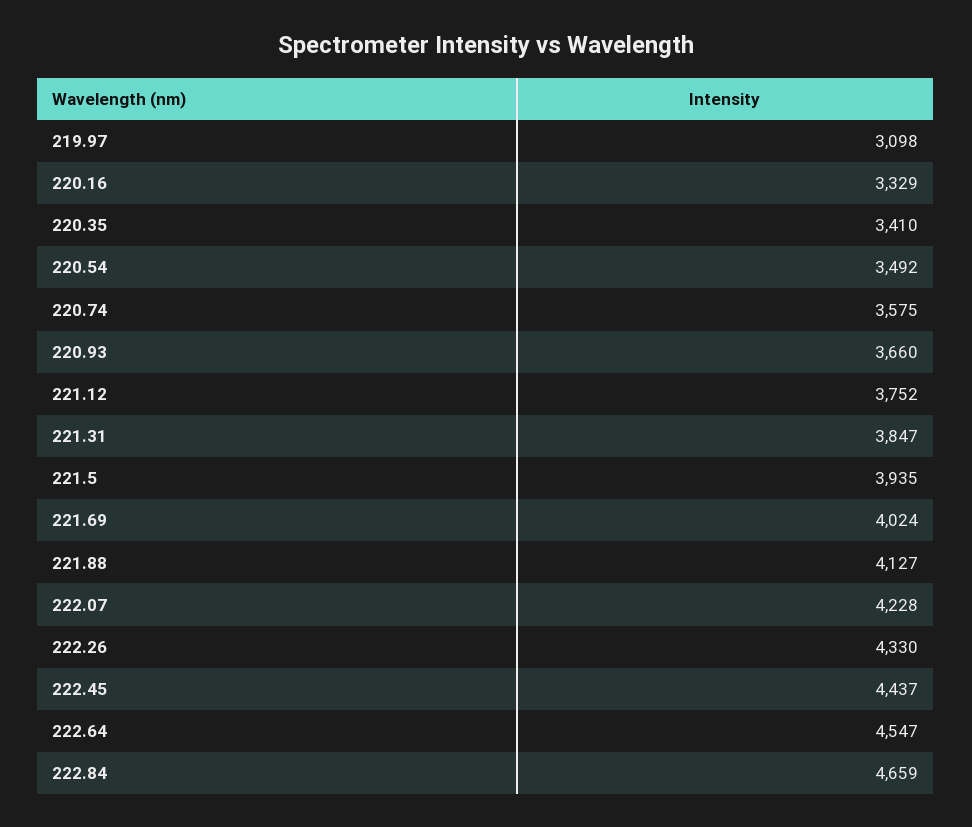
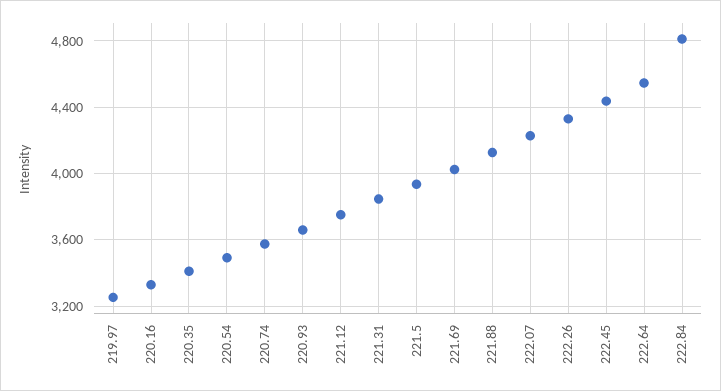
  {
-   "219.97": 3098,
+   "219.97": 3250,
    "220.16": 3329,
    "220.35": 3410,
    "220.54": 3492,
    "220.74": 3575,
    "220.93": 3660,
    "221.12": 3752,
    "221.31": 3847,
    "221.5": 3935,
    "221.69": 4024,
    "221.88": 4127,
    "222.07": 4228,
    "222.26": 4330,
    "222.45": 4437,
    "222.64": 4547,
-   "222.84": 4659
+   "222.84": 4800
  }

